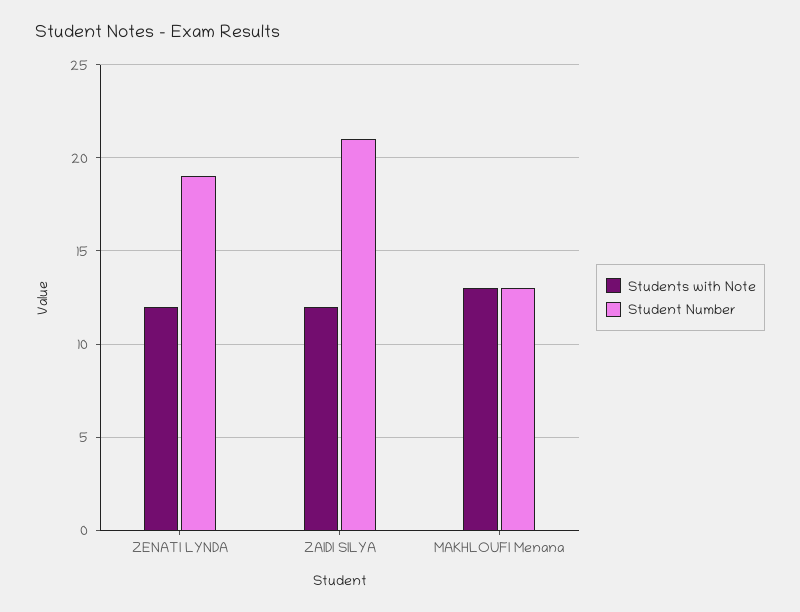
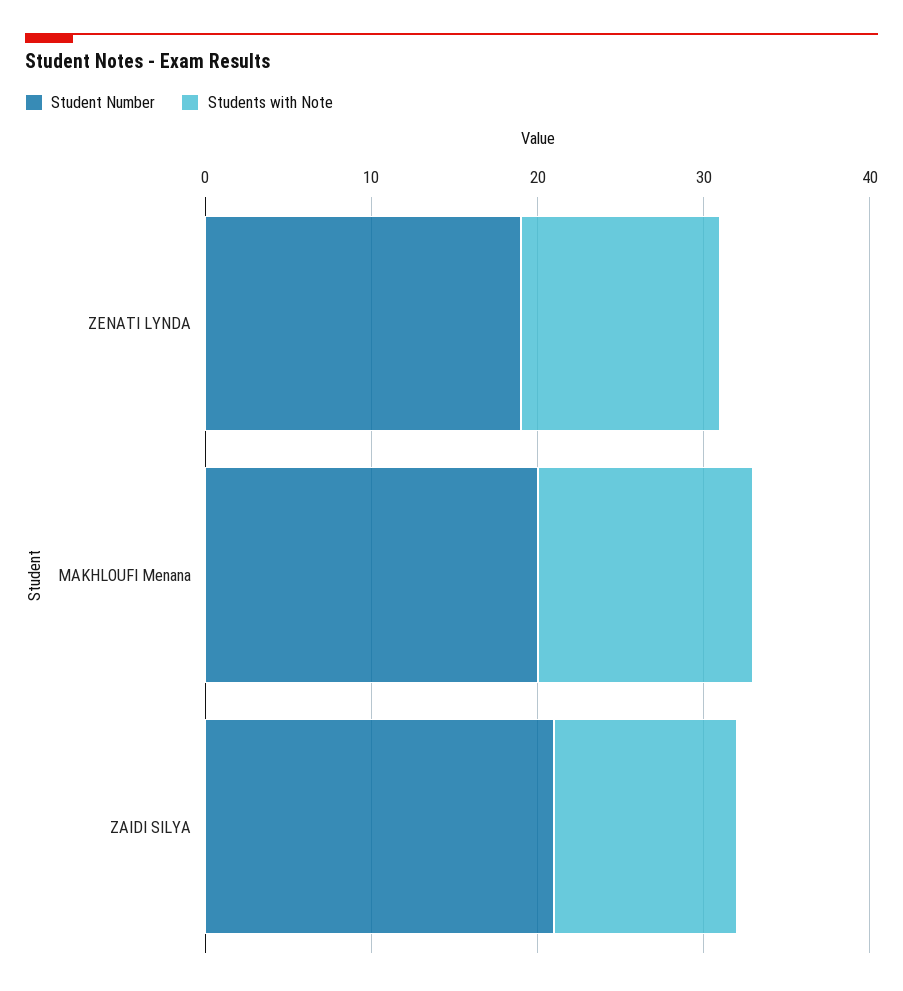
  {
    "Students with Note": {
      "ZENATI LYNDA": 12,
-     "ZAIDI SILYA": 12,
+     "ZAIDI SILYA": 11,
      "MAKHLOUFI Menana": 13
    },
    "Student Number": {
      "ZENATI LYNDA": 19,
      "ZAIDI SILYA": 21,
-     "MAKHLOUFI Menana": 13
+     "MAKHLOUFI Menana": 20
    }
  }

